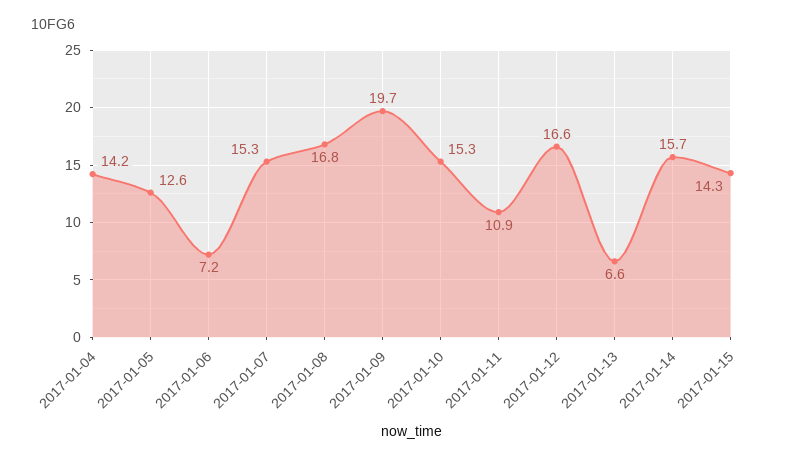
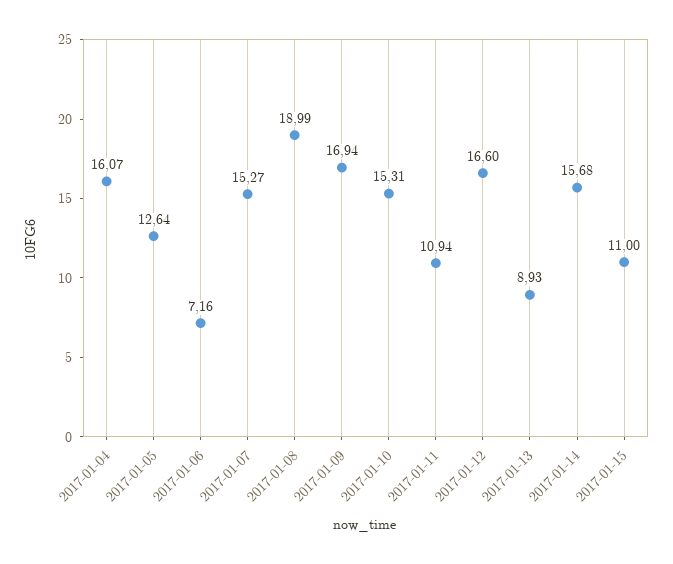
  {
-   "2017-01-04": 14.2,
+   "2017-01-04": 16.07,
    "2017-01-05": 12.64,
    "2017-01-06": 7.16,
    "2017-01-07": 15.27,
-   "2017-01-08": 16.8,
+   "2017-01-08": 18.99,
-   "2017-01-09": 19.7,
+   "2017-01-09": 16.94,
    "2017-01-10": 15.31,
    "2017-01-11": 10.94,
    "2017-01-12": 16.6,
-   "2017-01-13": 6.6,
+   "2017-01-13": 8.93,
    "2017-01-14": 15.68,
-   "2017-01-15": 14.3
+   "2017-01-15": 11
  }

